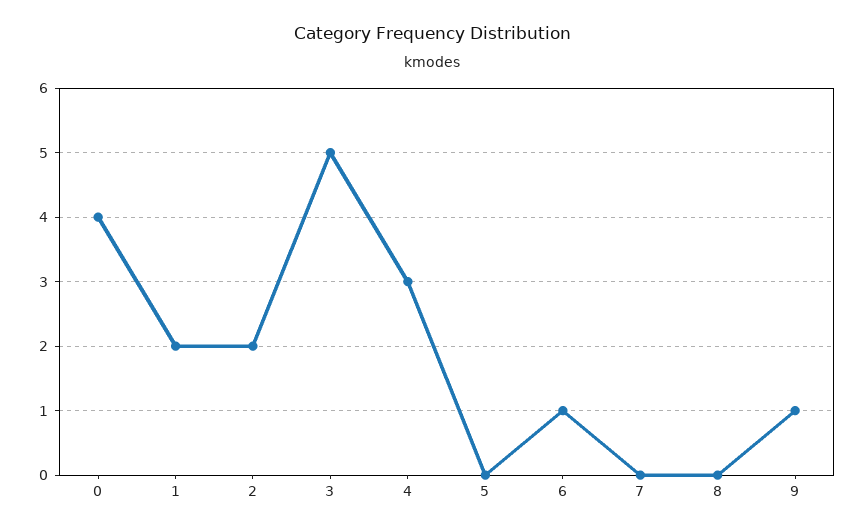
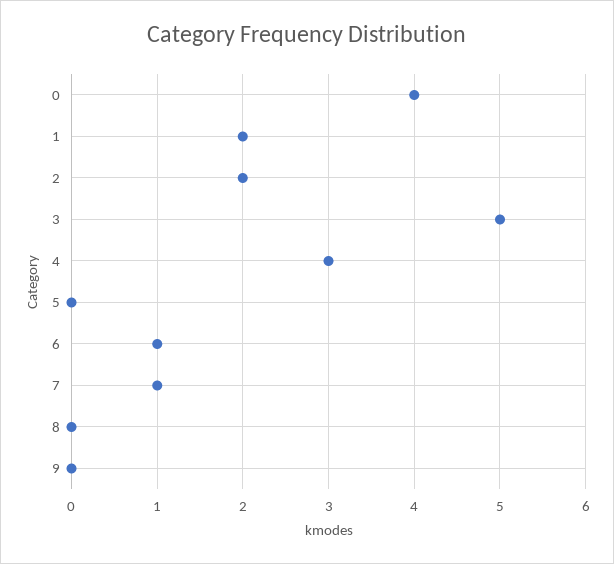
  {
    "0": 4,
    "1": 2,
    "2": 2,
    "3": 5,
    "4": 3,
    "5": 0,
    "6": 1,
-   "7": 0,
+   "7": 1,
    "8": 0,
-   "9": 1
+   "9": 0
  }

